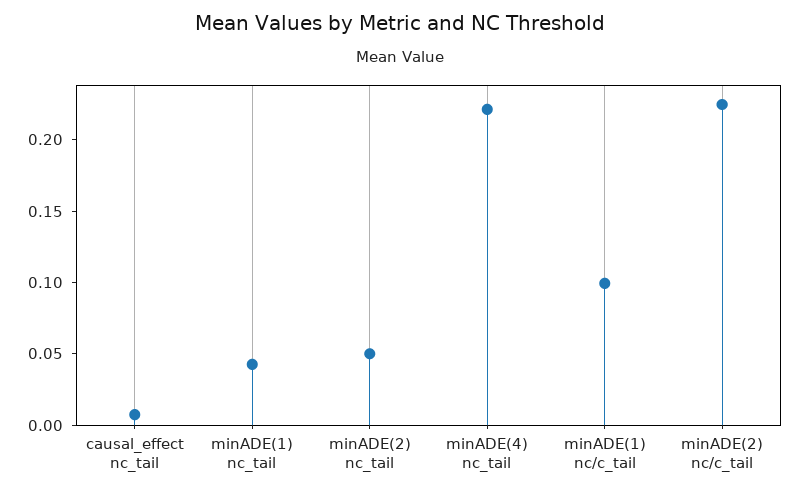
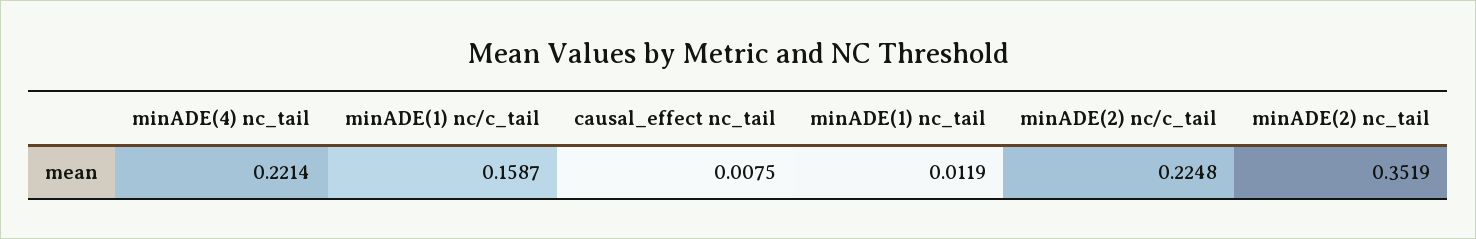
  {
    "causal_effect nc_tail": 0.0075,
-   "minADE(1) nc_tail": 0.04,
+   "minADE(1) nc_tail": 0.0119,
-   "minADE(2) nc_tail": 0.05,
+   "minADE(2) nc_tail": 0.3519,
    "minADE(4) nc_tail": 0.2214,
-   "minADE(1) nc/c_tail": 0.1,
+   "minADE(1) nc/c_tail": 0.1587,
    "minADE(2) nc/c_tail": 0.2248
  }

